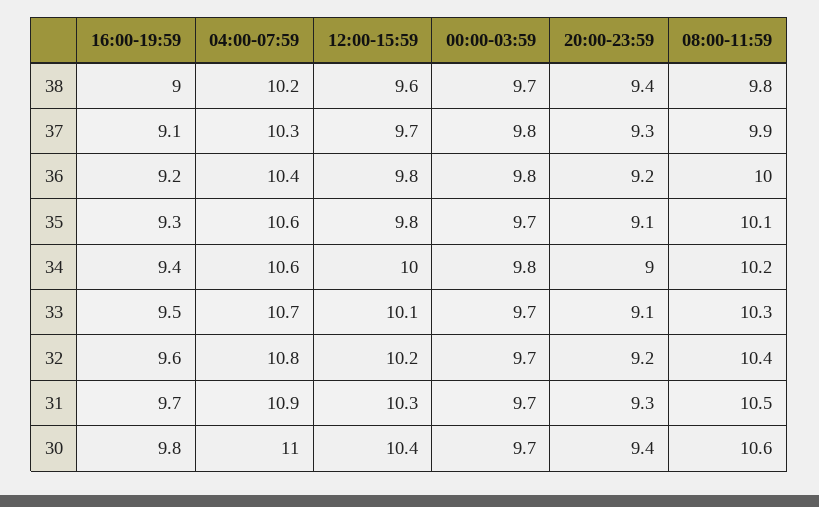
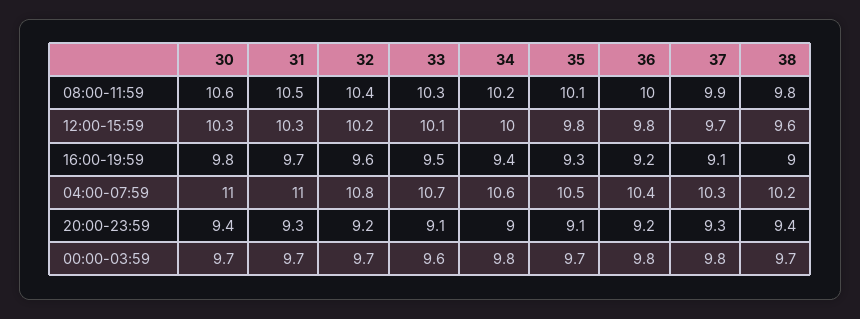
  {
    "16:00-19:59": {
      "38": 9,
      "37": 9.1,
      "36": 9.2,
      "35": 9.3,
      "34": 9.4,
      "33": 9.5,
      "32": 9.6,
      "31": 9.7,
      "30": 9.8
    },
    "04:00-07:59": {
      "38": 10.2,
      "37": 10.3,
      "36": 10.4,
-     "35": 10.6,
+     "35": 10.5,
      "34": 10.6,
      "33": 10.7,
      "32": 10.8,
-     "31": 10.9,
+     "31": 11,
      "30": 11
    },
    "12:00-15:59": {
      "38": 9.6,
      "37": 9.7,
      "36": 9.8,
      "35": 9.8,
      "34": 10,
      "33": 10.1,
      "32": 10.2,
      "31": 10.3,
-     "30": 10.4
+     "30": 10.3
    },
    "00:00-03:59": {
      "38": 9.7,
      "37": 9.8,
      "36": 9.8,
      "35": 9.7,
      "34": 9.8,
-     "33": 9.7,
+     "33": 9.6,
      "32": 9.7,
      "31": 9.7,
      "30": 9.7
    },
    "20:00-23:59": {
      "38": 9.4,
      "37": 9.3,
      "36": 9.2,
      "35": 9.1,
      "34": 9,
      "33": 9.1,
      "32": 9.2,
      "31": 9.3,
      "30": 9.4
    },
    "08:00-11:59": {
      "38": 9.8,
      "37": 9.9,
      "36": 10,
      "35": 10.1,
      "34": 10.2,
      "33": 10.3,
      "32": 10.4,
      "31": 10.5,
      "30": 10.6
    }
  }

